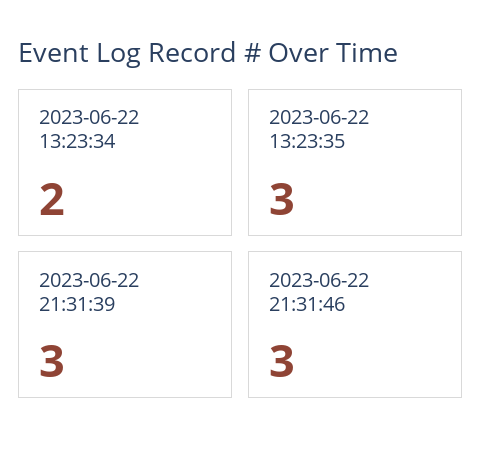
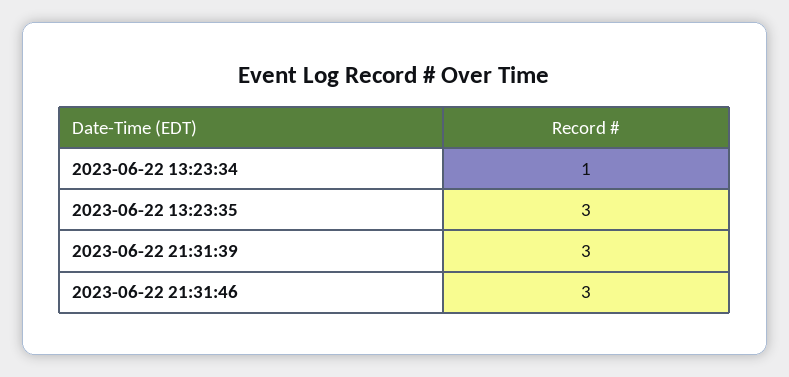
  {
-   "2023-06-22 13:23:34": 2,
+   "2023-06-22 13:23:34": 1,
    "2023-06-22 13:23:35": 3,
    "2023-06-22 21:31:39": 3,
    "2023-06-22 21:31:46": 3
  }

